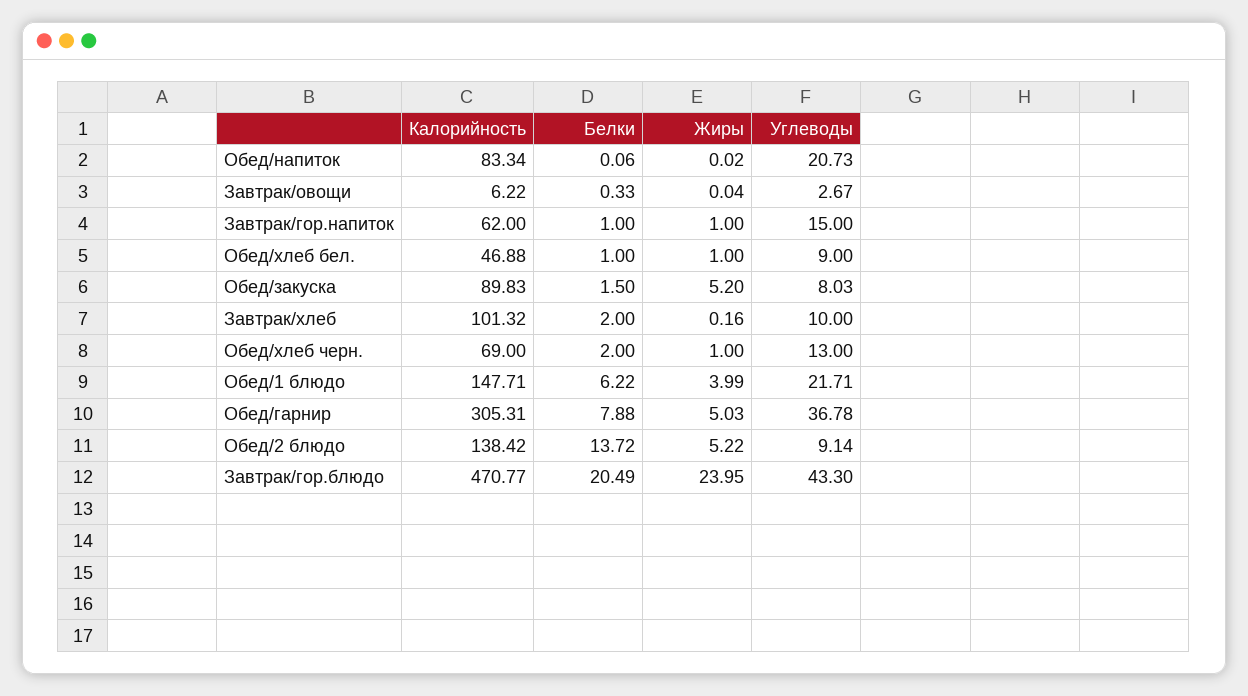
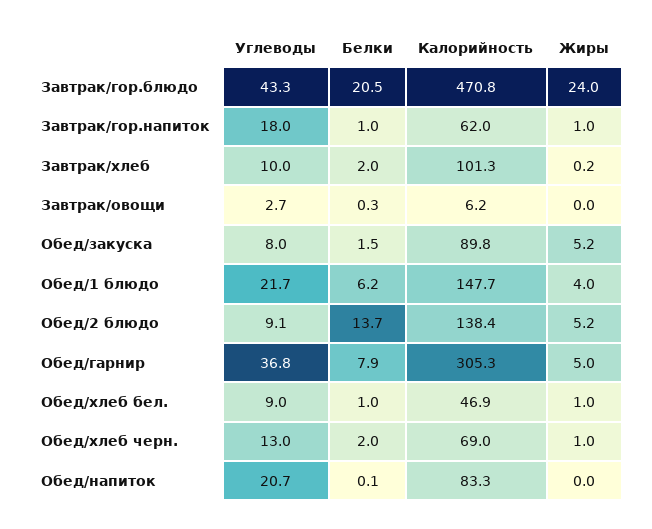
  {
    "Калорийность": {
      "Обед/напиток": 83.34,
      "Завтрак/овощи": 6.22,
      "Завтрак/гор.напиток": 62,
      "Обед/хлеб бел.": 46.88,
      "Обед/закуска": 89.83,
      "Завтрак/хлеб": 101.32,
      "Обед/хлеб черн.": 69,
      "Обед/1 блюдо": 147.71,
      "Обед/гарнир": 305.31,
      "Обед/2 блюдо": 138.42,
      "Завтрак/гор.блюдо": 470.77
    },
    "Белки": {
      "Обед/напиток": 0.06,
      "Завтрак/овощи": 0.33,
      "Завтрак/гор.напиток": 1,
      "Обед/хлеб бел.": 1,
      "Обед/закуска": 1.5,
      "Завтрак/хлеб": 2,
      "Обед/хлеб черн.": 2,
      "Обед/1 блюдо": 6.22,
      "Обед/гарнир": 7.88,
      "Обед/2 блюдо": 13.72,
      "Завтрак/гор.блюдо": 20.49
    },
    "Жиры": {
      "Обед/напиток": 0.02,
      "Завтрак/овощи": 0.04,
      "Завтрак/гор.напиток": 1,
      "Обед/хлеб бел.": 1,
      "Обед/закуска": 5.2,
      "Завтрак/хлеб": 0.16,
      "Обед/хлеб черн.": 1,
      "Обед/1 блюдо": 3.99,
      "Обед/гарнир": 5.03,
      "Обед/2 блюдо": 5.22,
      "Завтрак/гор.блюдо": 23.95
    },
    "Углеводы": {
      "Обед/напиток": 20.73,
      "Завтрак/овощи": 2.67,
-     "Завтрак/гор.напиток": 15,
+     "Завтрак/гор.напиток": 18,
      "Обед/хлеб бел.": 9,
      "Обед/закуска": 8.03,
      "Завтрак/хлеб": 10,
      "Обед/хлеб черн.": 13,
      "Обед/1 блюдо": 21.71,
      "Обед/гарнир": 36.78,
      "Обед/2 блюдо": 9.14,
      "Завтрак/гор.блюдо": 43.3
    }
  }

